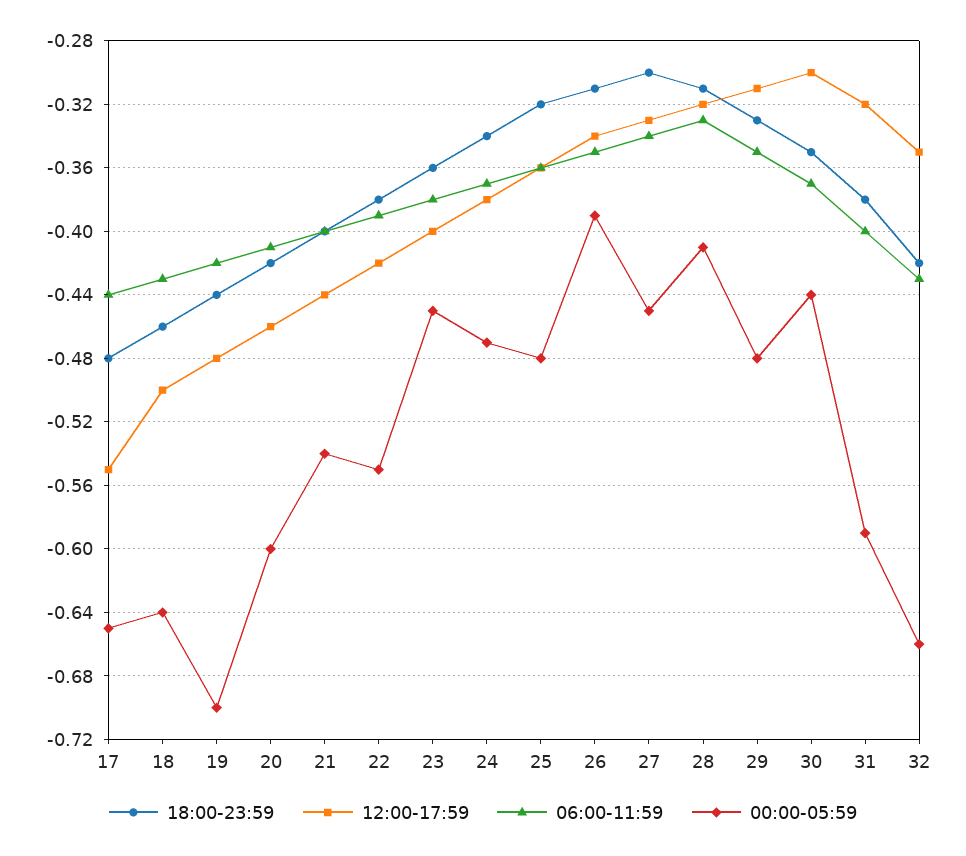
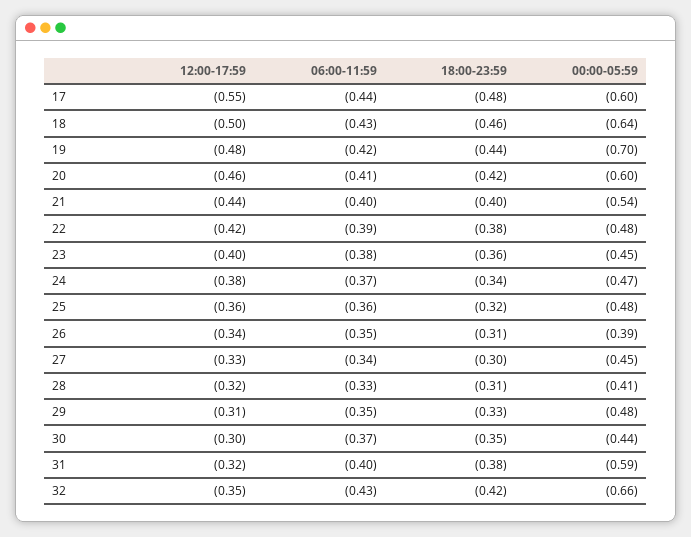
  {
    "18:00-23:59": {
      "17": -0.48,
      "18": -0.46,
      "19": -0.44,
      "20": -0.42,
      "21": -0.4,
      "22": -0.38,
      "23": -0.36,
      "24": -0.34,
      "25": -0.32,
      "26": -0.31,
      "27": -0.3,
      "28": -0.31,
      "29": -0.33,
      "30": -0.35,
      "31": -0.38,
      "32": -0.42
    },
    "12:00-17:59": {
      "17": -0.55,
      "18": -0.5,
      "19": -0.48,
      "20": -0.46,
      "21": -0.44,
      "22": -0.42,
      "23": -0.4,
      "24": -0.38,
      "25": -0.36,
      "26": -0.34,
      "27": -0.33,
      "28": -0.32,
      "29": -0.31,
      "30": -0.3,
      "31": -0.32,
      "32": -0.35
    },
    "06:00-11:59": {
      "17": -0.44,
      "18": -0.43,
      "19": -0.42,
      "20": -0.41,
      "21": -0.4,
      "22": -0.39,
      "23": -0.38,
      "24": -0.37,
      "25": -0.36,
      "26": -0.35,
      "27": -0.34,
      "28": -0.33,
      "29": -0.35,
      "30": -0.37,
      "31": -0.4,
      "32": -0.43
    },
    "00:00-05:59": {
-     "17": -0.65,
+     "17": -0.6,
      "18": -0.64,
      "19": -0.7,
      "20": -0.6,
      "21": -0.54,
-     "22": -0.55,
+     "22": -0.48,
      "23": -0.45,
      "24": -0.47,
      "25": -0.48,
      "26": -0.39,
      "27": -0.45,
      "28": -0.41,
      "29": -0.48,
      "30": -0.44,
      "31": -0.59,
      "32": -0.66
    }
  }

